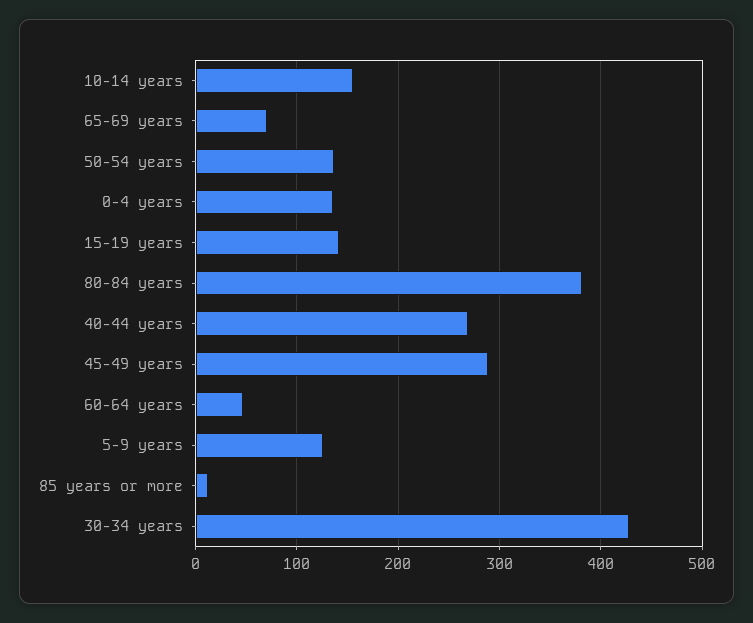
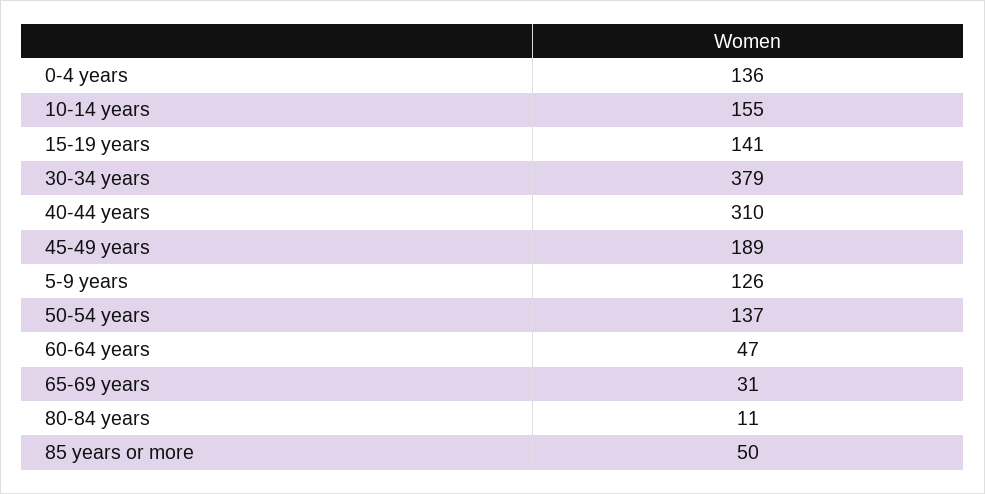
  {
    "10-14 years": 155,
-   "65-69 years": 70,
+   "65-69 years": 31,
    "50-54 years": 137,
    "0-4 years": 136,
    "15-19 years": 141,
-   "80-84 years": 380,
+   "80-84 years": 11,
-   "40-44 years": 270,
+   "40-44 years": 310,
-   "45-49 years": 290,
+   "45-49 years": 189,
    "60-64 years": 47,
    "5-9 years": 126,
-   "85 years or more": 10,
+   "85 years or more": 50,
-   "30-34 years": 430
+   "30-34 years": 379
  }

